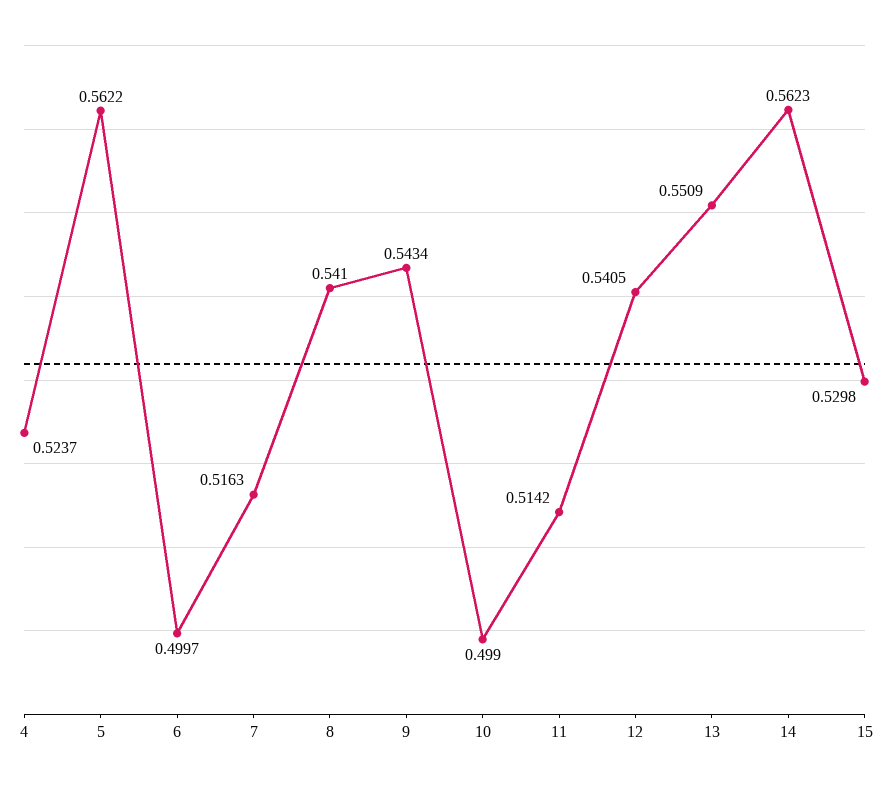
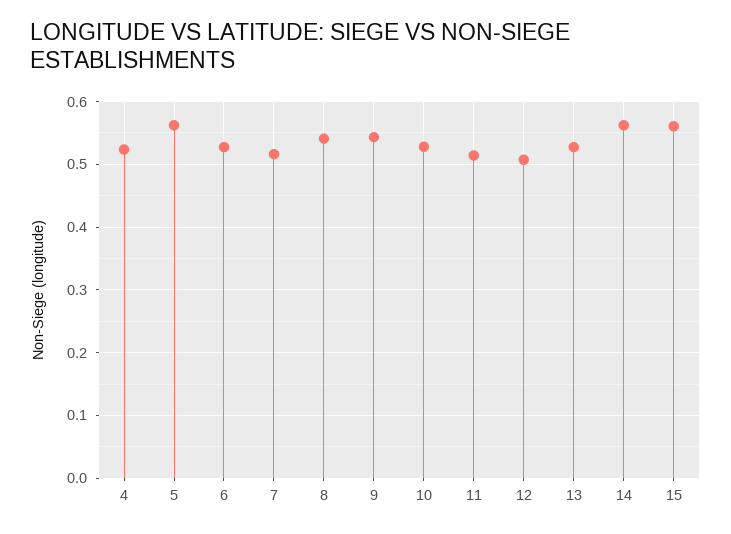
  {
    "4": 0.5237,
    "5": 0.5622,
-   "6": 0.4997,
+   "6": 0.53,
    "7": 0.5163,
    "8": 0.541,
    "9": 0.5434,
-   "10": 0.499,
+   "10": 0.53,
    "11": 0.5142,
-   "12": 0.5405,
+   "12": 0.51,
-   "13": 0.5509,
+   "13": 0.53,
    "14": 0.5623,
-   "15": 0.5298
+   "15": 0.56
  }

